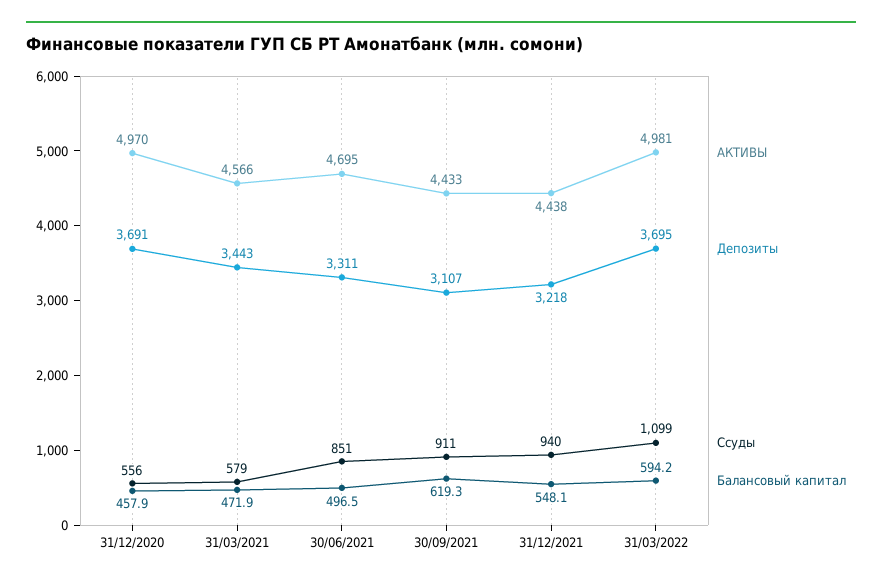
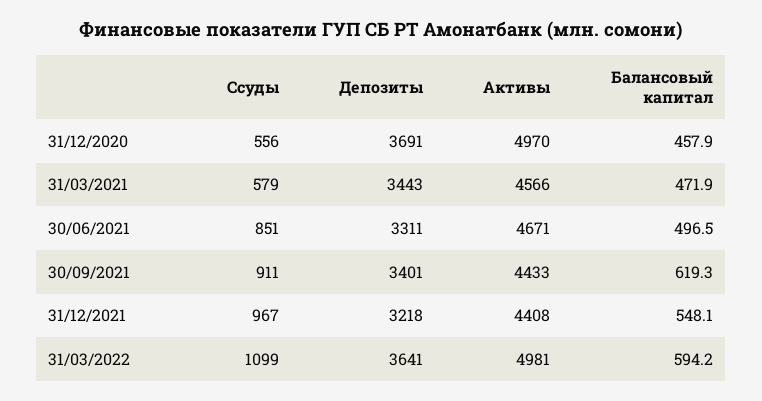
  {
    "АКТИВЫ": {
      "31/12/2020": 4970,
      "31/03/2021": 4566,
-     "30/06/2021": 4695,
+     "30/06/2021": 4671,
      "30/09/2021": 4433,
-     "31/12/2021": 4438,
+     "31/12/2021": 4408,
      "31/03/2022": 4981
    },
    "Депозиты": {
      "31/12/2020": 3691,
      "31/03/2021": 3443,
      "30/06/2021": 3311,
-     "30/09/2021": 3107,
+     "30/09/2021": 3401,
      "31/12/2021": 3218,
-     "31/03/2022": 3695
+     "31/03/2022": 3641
    },
    "Ссуды": {
      "31/12/2020": 556,
      "31/03/2021": 579,
      "30/06/2021": 851,
      "30/09/2021": 911,
-     "31/12/2021": 940,
+     "31/12/2021": 967,
      "31/03/2022": 1099
    },
    "Балансовый капитал": {
      "31/12/2020": 457.9,
      "31/03/2021": 471.9,
      "30/06/2021": 496.5,
      "30/09/2021": 619.3,
      "31/12/2021": 548.1,
      "31/03/2022": 594.2
    }
  }

